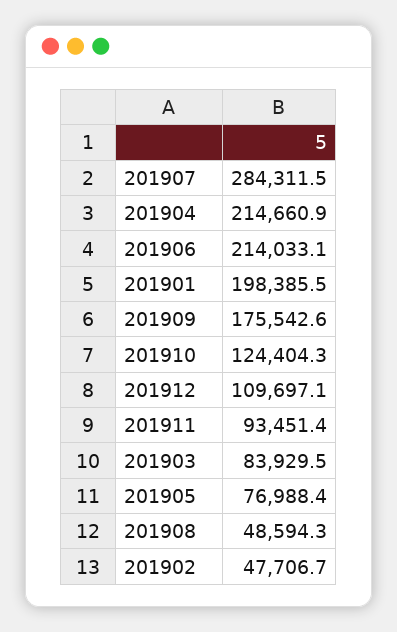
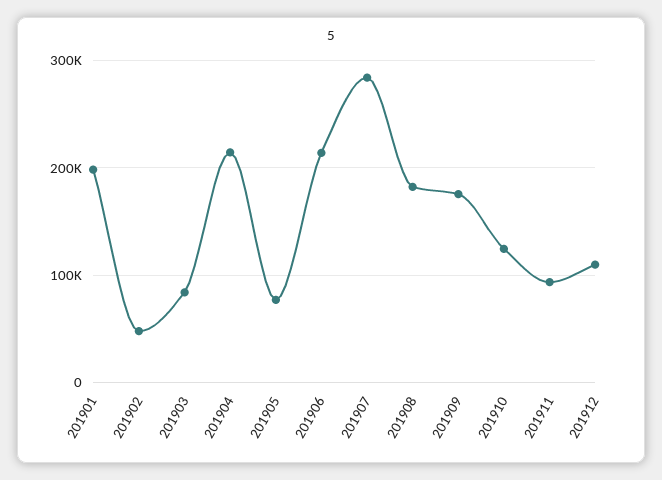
  {
    "201907": 284311.5,
    "201904": 214660.9,
    "201906": 214033.1,
    "201901": 198385.5,
    "201909": 175542.6,
    "201910": 124404.3,
    "201912": 109697.1,
    "201911": 93451.4,
    "201903": 83929.5,
    "201905": 76988.4,
-   "201908": 48594.3,
+   "201908": 180000,
    "201902": 47706.7
  }

